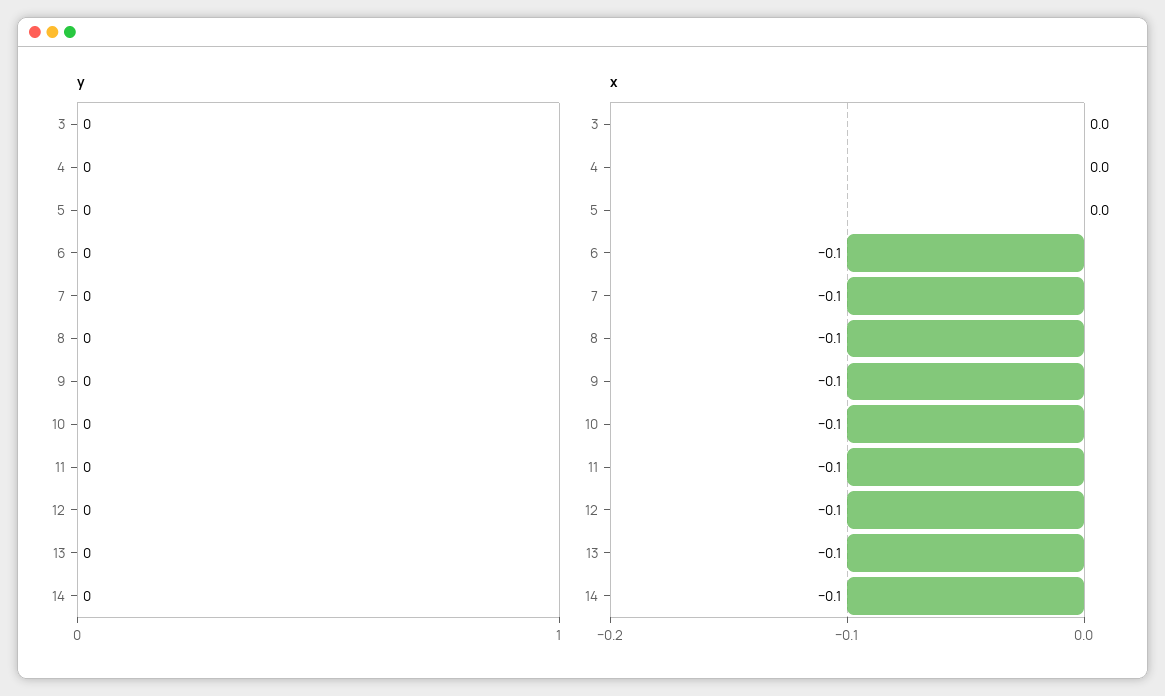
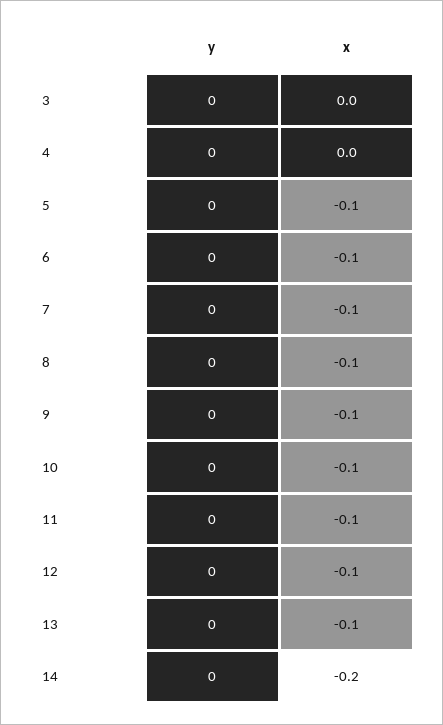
  {
    "y": {
      "3": 0,
      "4": 0,
      "5": 0,
      "6": 0,
      "7": 0,
      "8": 0,
      "9": 0,
      "10": 0,
      "11": 0,
      "12": 0,
      "13": 0,
      "14": 0
    },
    "x": {
      "3": 0,
      "4": 0,
-     "5": 0,
+     "5": -0.1,
      "6": -0.1,
      "7": -0.1,
      "8": -0.1,
      "9": -0.1,
      "10": -0.1,
      "11": -0.1,
      "12": -0.1,
      "13": -0.1,
-     "14": -0.1
+     "14": -0.2
    }
  }

